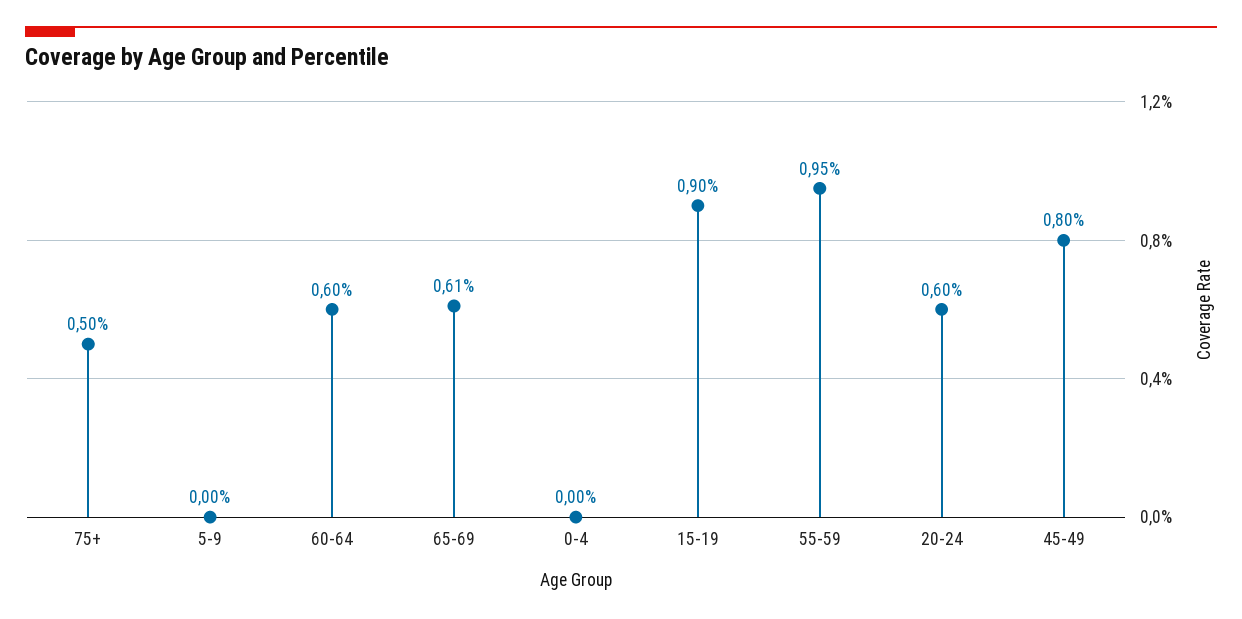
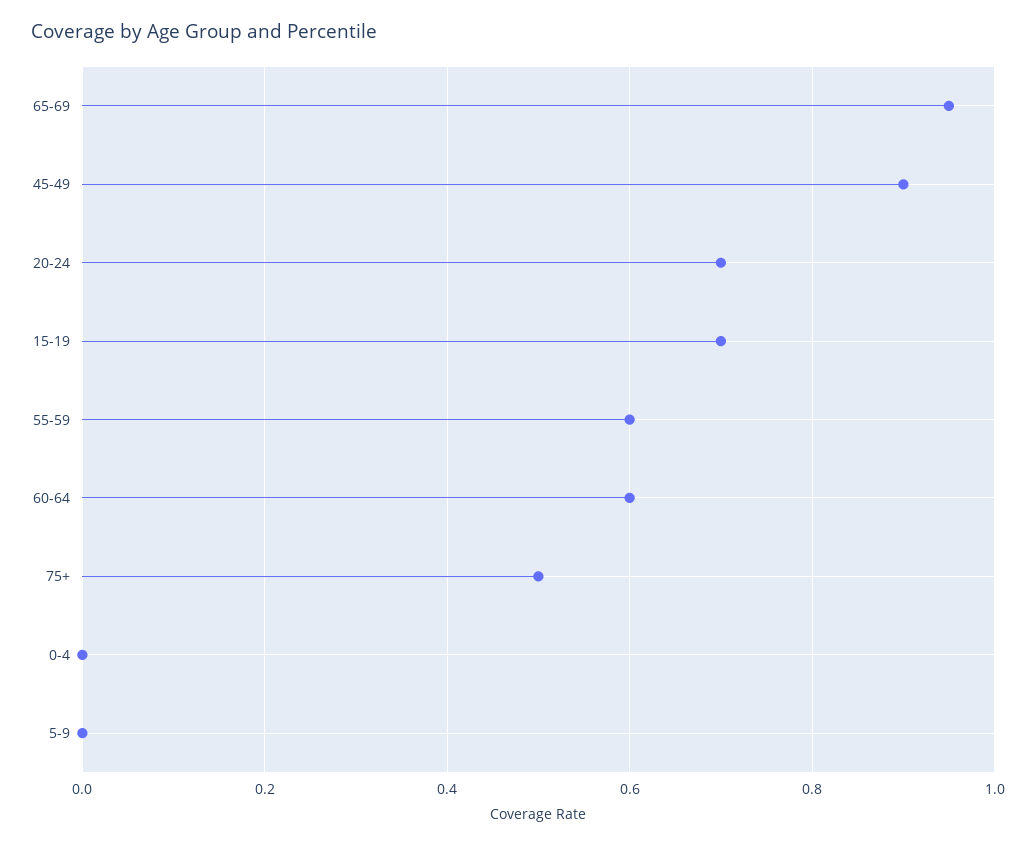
  {
    "75+": 0.5,
    "5-9": 0,
    "60-64": 0.6,
-   "65-69": 0.61,
+   "65-69": 0.95,
    "0-4": 0,
-   "15-19": 0.9,
+   "15-19": 0.7,
-   "55-59": 0.95,
+   "55-59": 0.6,
-   "20-24": 0.6,
+   "20-24": 0.7,
-   "45-49": 0.8
+   "45-49": 0.9
  }

